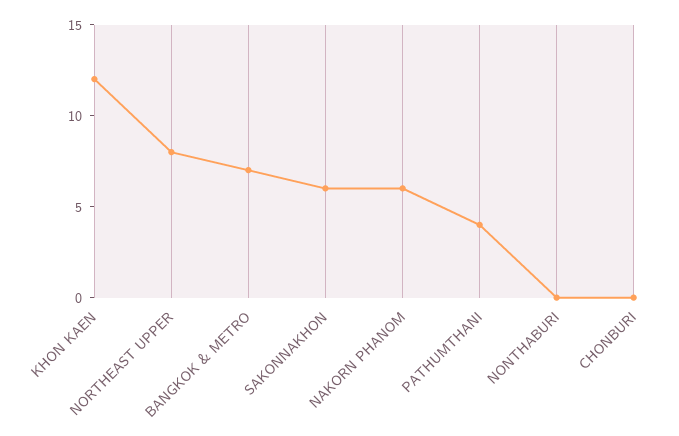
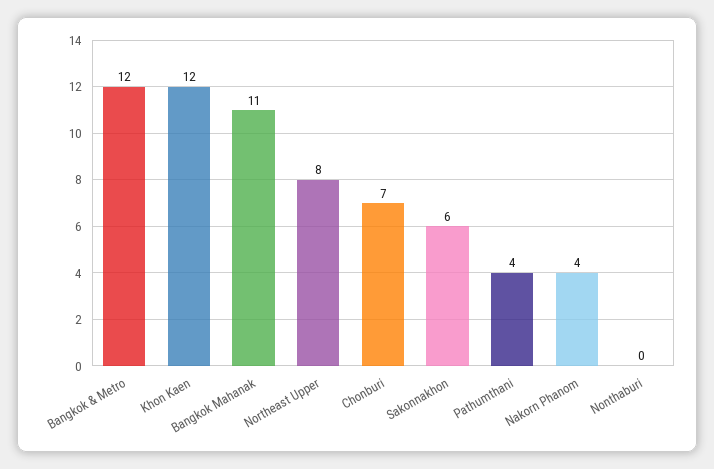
  {
    "KHON KAEN": 12,
    "NORTHEAST UPPER": 8,
-   "BANGKOK & METRO": 7,
+   "BANGKOK & METRO": 12,
    "SAKONNAKHON": 6,
-   "NAKORN PHANOM": 6,
+   "NAKORN PHANOM": 4,
    "PATHUMTHANI": 4,
    "NONTHABURI": 0,
-   "CHONBURI": 0
+   "CHONBURI": 7,
+   "Bangkok Mahanak": 11
  }

